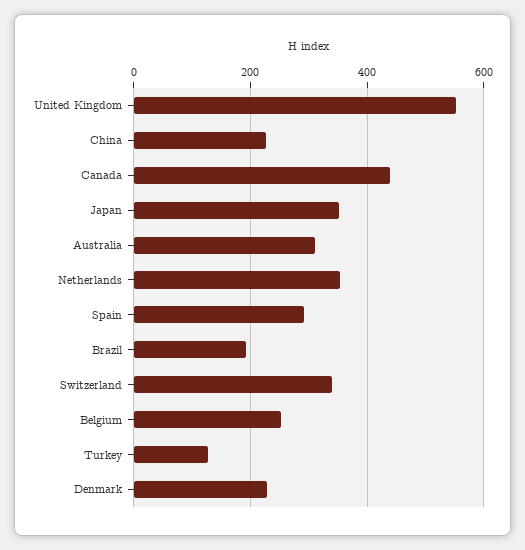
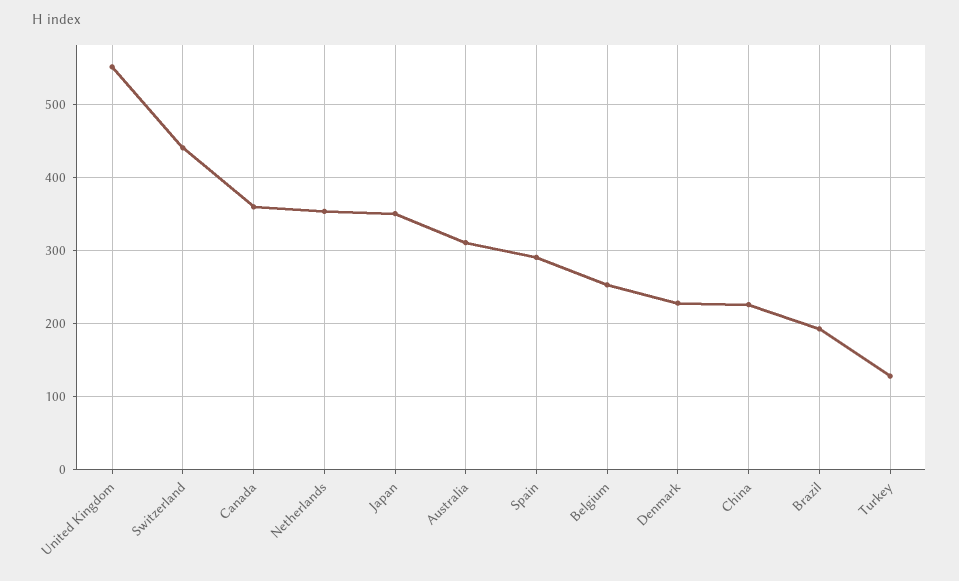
  {
    "United Kingdom": 550,
    "China": 230,
-   "Canada": 440,
+   "Canada": 360,
    "Japan": 350,
    "Australia": 310,
    "Netherlands": 350,
    "Spain": 290,
    "Brazil": 190,
-   "Switzerland": 340,
+   "Switzerland": 440,
    "Belgium": 250,
    "Turkey": 130,
    "Denmark": 230
  }

